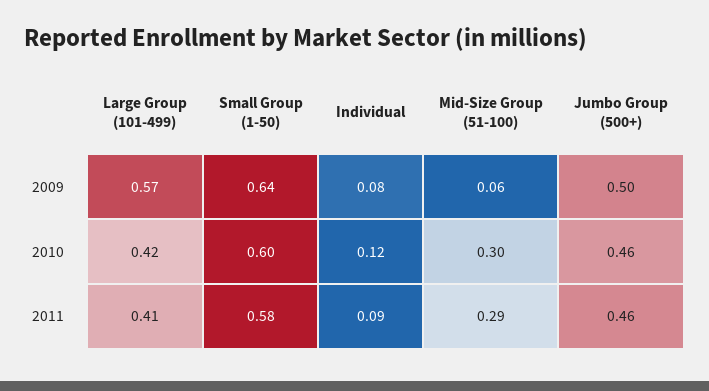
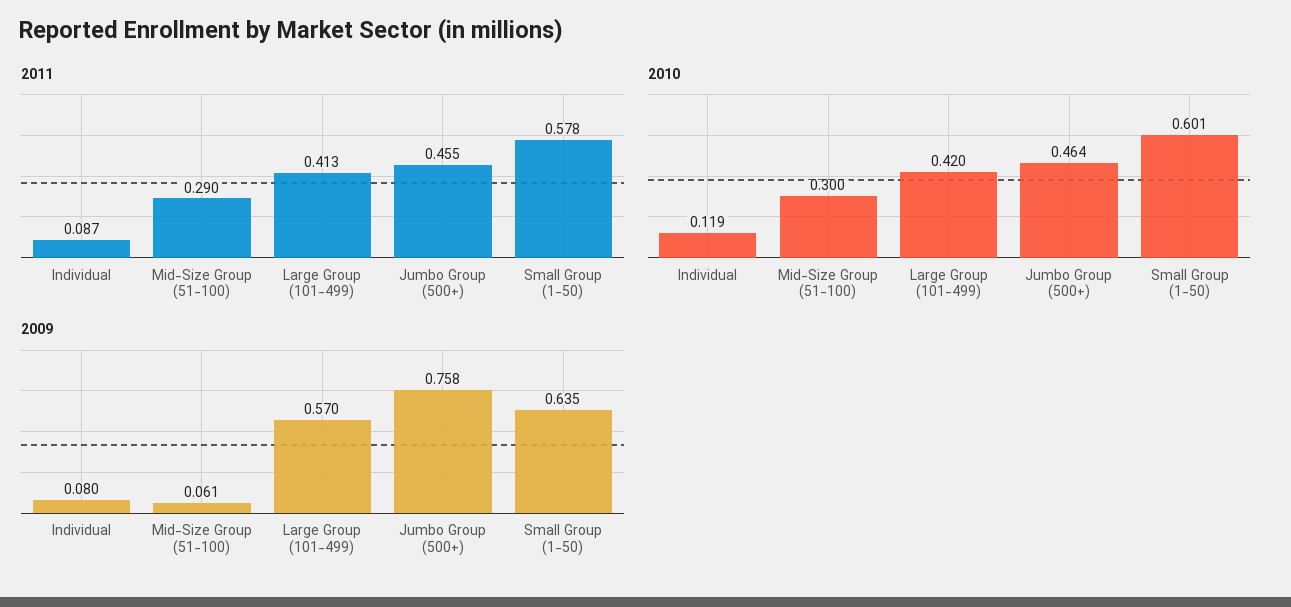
  {
    "2009": {
      "Large Group (101-499)": 0.57,
      "Small Group (1-50)": 0.635,
      "Individual": 0.08,
      "Mid-Size Group (51-100)": 0.061,
-     "Jumbo Group (500+)": 0.5
+     "Jumbo Group (500+)": 0.758
    },
    "2010": {
      "Large Group (101-499)": 0.42,
      "Small Group (1-50)": 0.601,
      "Individual": 0.119,
      "Mid-Size Group (51-100)": 0.3,
      "Jumbo Group (500+)": 0.464
    },
    "2011": {
      "Large Group (101-499)": 0.413,
      "Small Group (1-50)": 0.578,
      "Individual": 0.087,
      "Mid-Size Group (51-100)": 0.29,
      "Jumbo Group (500+)": 0.455
    }
  }

